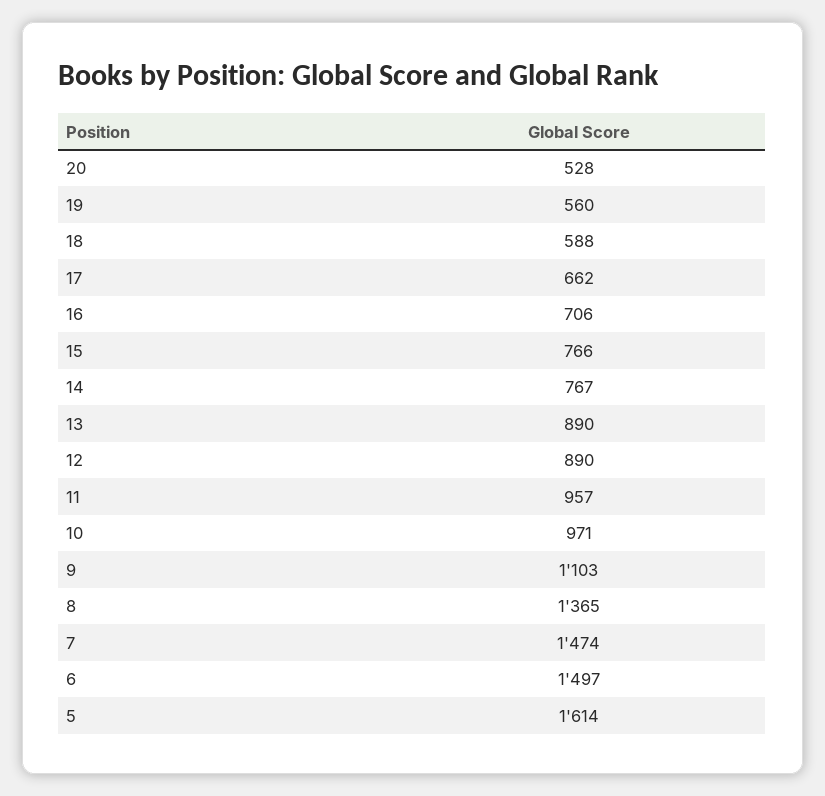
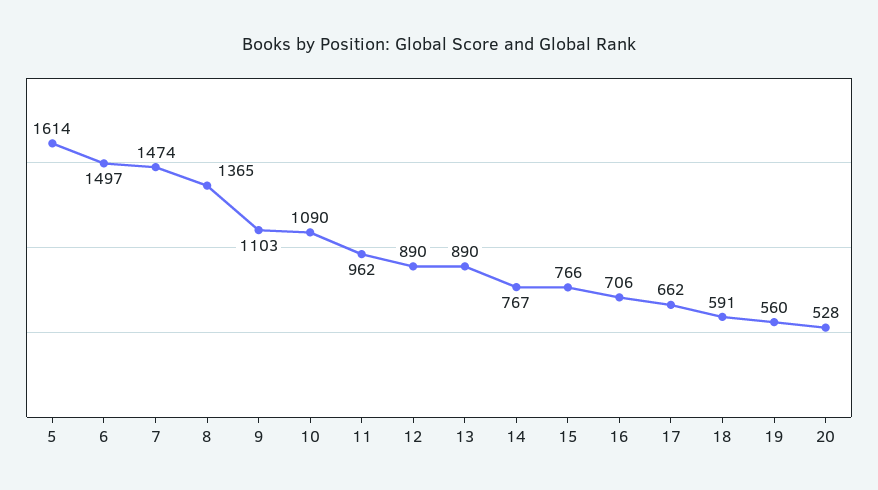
  {
    "20": 528,
    "19": 560,
-   "18": 588,
+   "18": 591,
    "17": 662,
    "16": 706,
    "15": 766,
    "14": 767,
    "13": 890,
    "12": 890,
-   "11": 957,
+   "11": 962,
-   "10": 971,
+   "10": 1090,
    "9": 1103,
    "8": 1365,
    "7": 1474,
    "6": 1497,
    "5": 1614
  }

